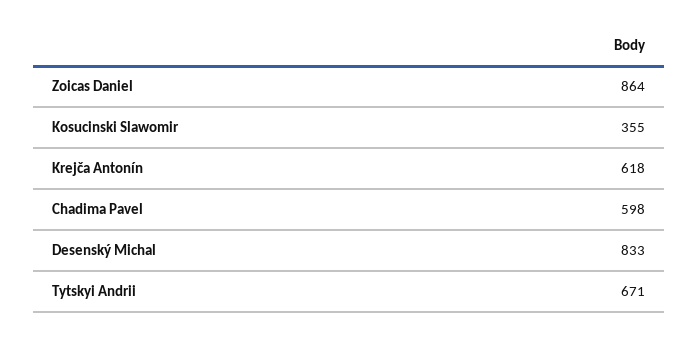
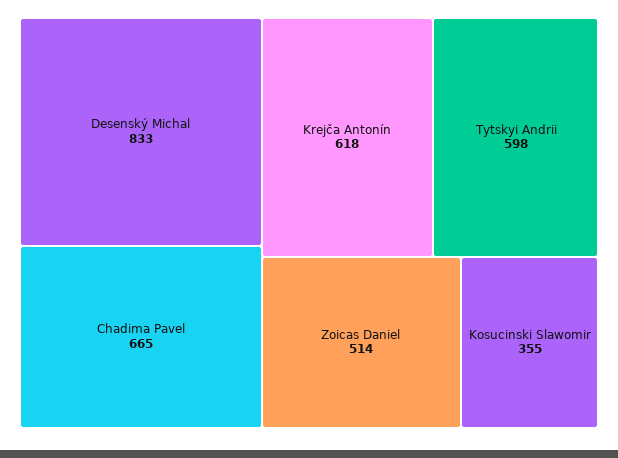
  {
-   "Zoicas Daniel": 864,
+   "Zoicas Daniel": 514,
    "Kosucinski Slawomir": 355,
    "Krejča Antonín": 618,
-   "Chadima Pavel": 598,
+   "Chadima Pavel": 665,
    "Desenský Michal": 833,
-   "Tytskyi Andrii": 671
+   "Tytskyi Andrii": 598
  }

